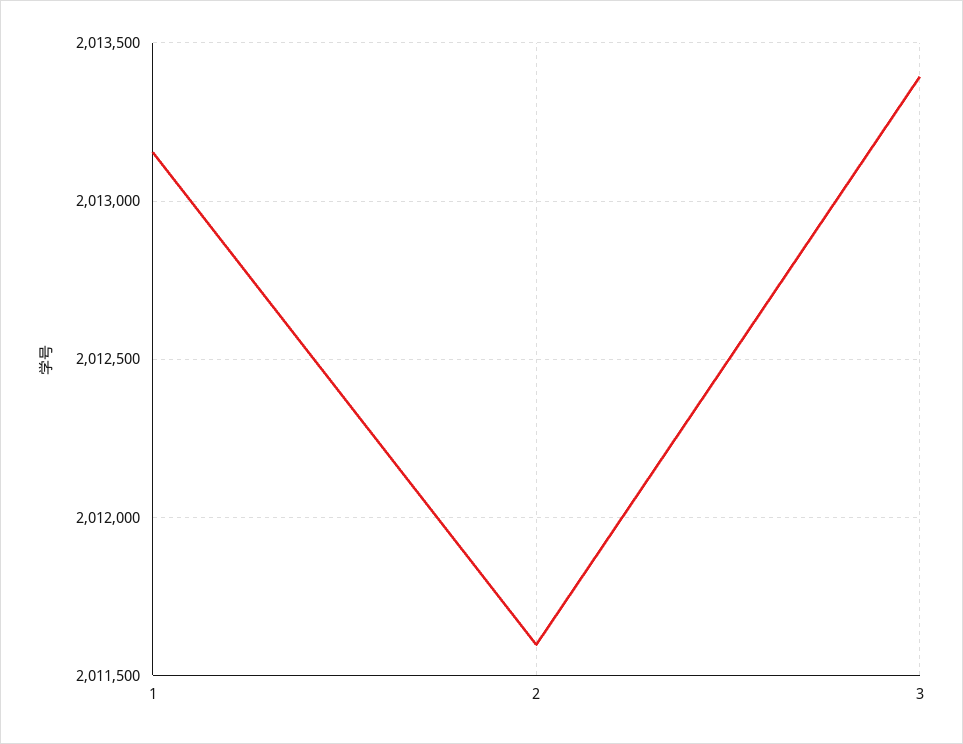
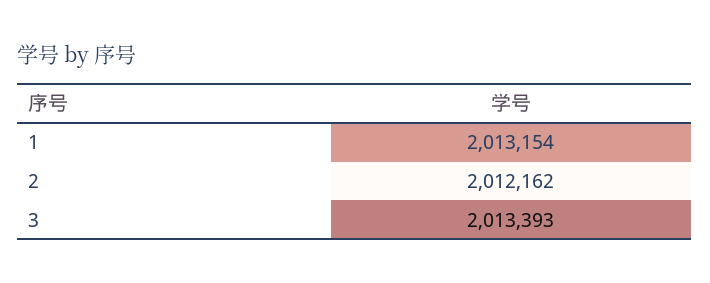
  {
    "1": 2013154,
-   "2": 2011600,
+   "2": 2012162,
    "3": 2013393
  }

